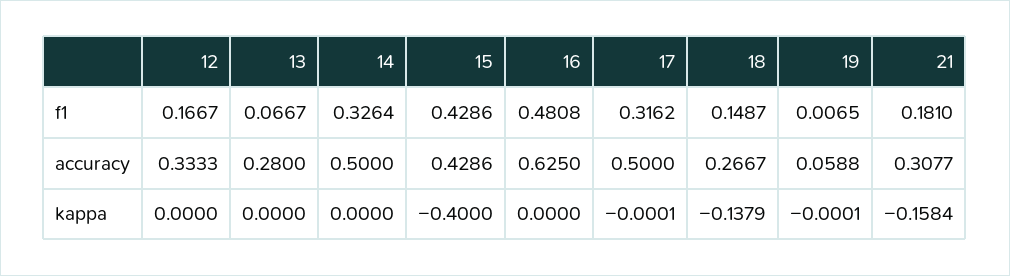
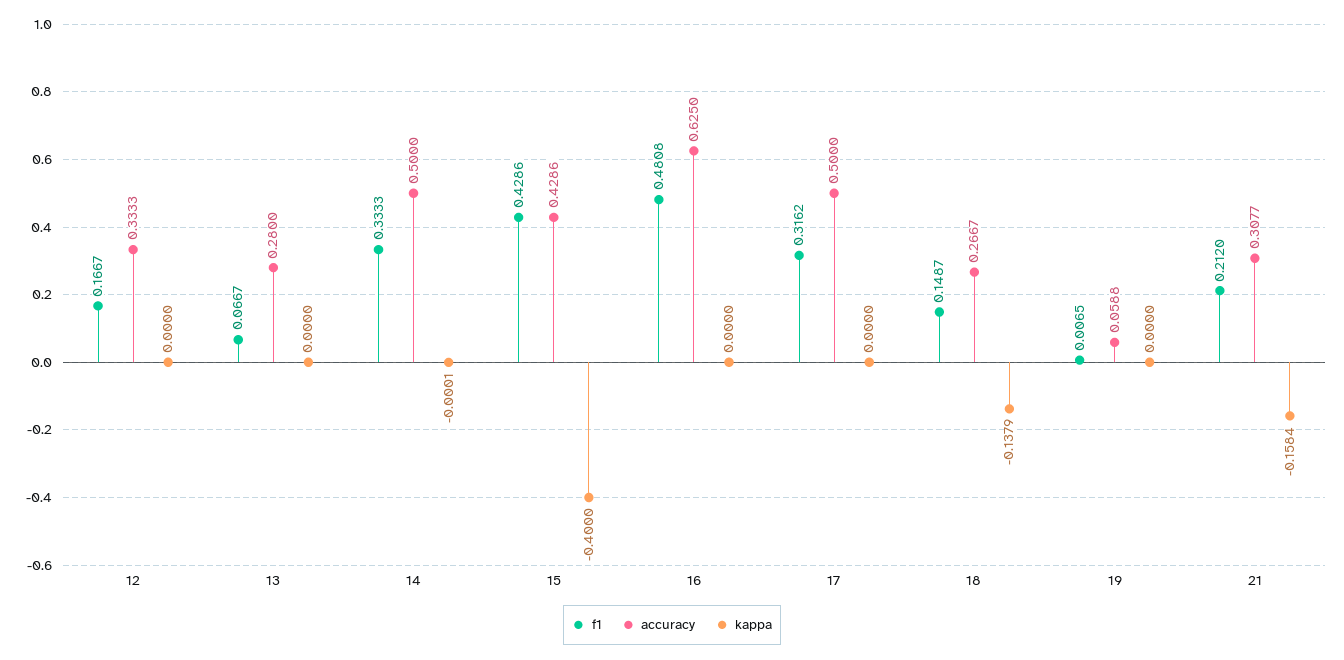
  {
    "f1": {
      "12": 0.1667,
      "13": 0.0667,
-     "14": 0.3264,
+     "14": 0.3333,
      "15": 0.4286,
      "16": 0.4808,
      "17": 0.3162,
      "18": 0.1487,
      "19": 0.0065,
-     "21": 0.181
+     "21": 0.212
    },
    "accuracy": {
      "12": 0.3333,
      "13": 0.28,
      "14": 0.5,
      "15": 0.4286,
      "16": 0.625,
      "17": 0.5,
      "18": 0.2667,
      "19": 0.0588,
      "21": 0.3077
    },
    "kappa": {
      "12": 0,
      "13": 0,
-     "14": 0,
+     "14": -0.0001,
      "15": -0.4,
      "16": 0,
-     "17": -0.0001,
+     "17": 0,
      "18": -0.1379,
-     "19": -0.0001,
+     "19": 0,
      "21": -0.1584
    }
  }

